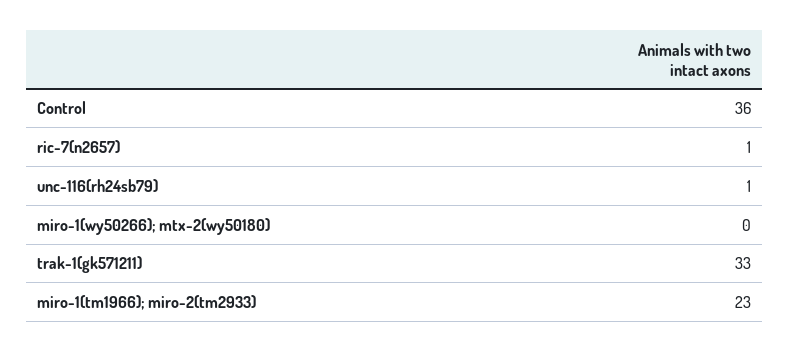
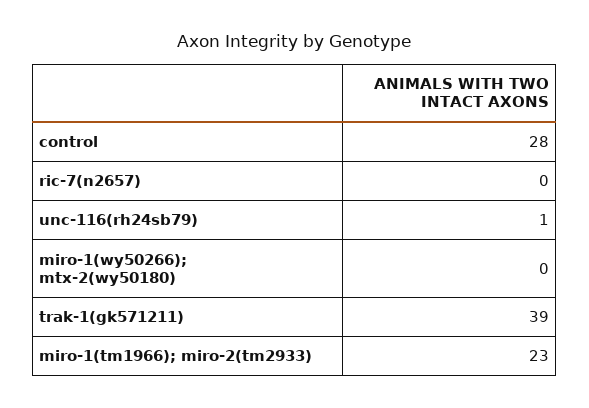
  {
-   "Control": 36,
+   "Control": 28,
-   "ric-7(n2657)": 1,
+   "ric-7(n2657)": 0,
    "unc-116(rh24sb79)": 1,
    "miro-1(wy50266); mtx-2(wy50180)": 0,
-   "trak-1(gk571211)": 33,
+   "trak-1(gk571211)": 39,
    "miro-1(tm1966); miro-2(tm2933)": 23
  }

